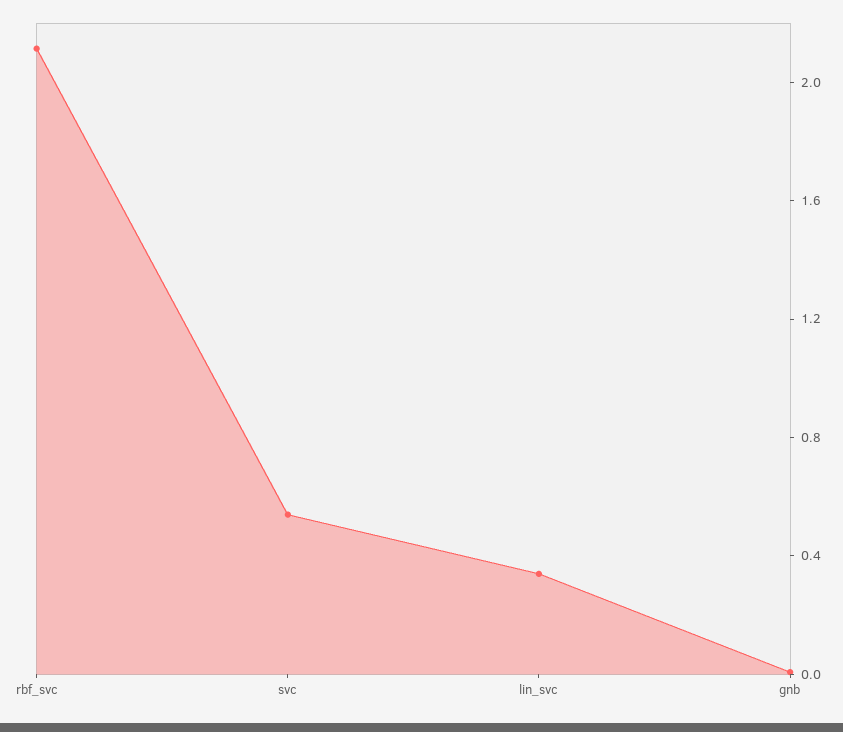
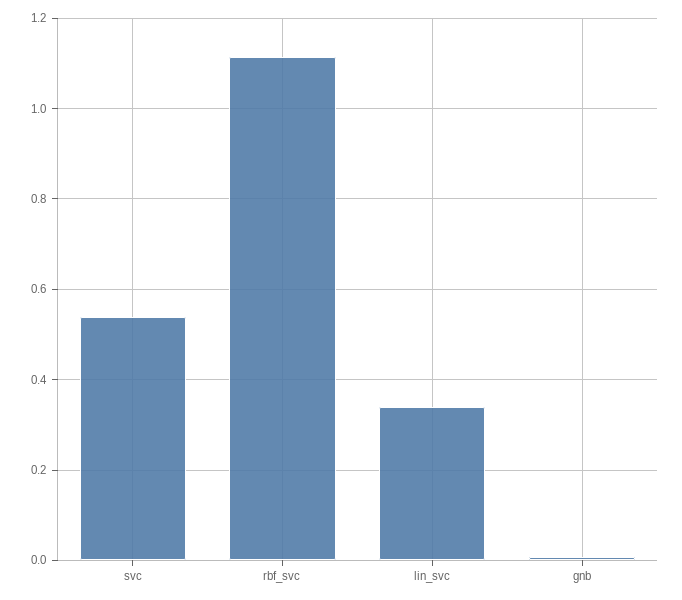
  {
-   "rbf_svc": 2.1,
+   "rbf_svc": 1.12,
    "svc": 0.54,
    "lin_svc": 0.34,
    "gnb": 0
  }

